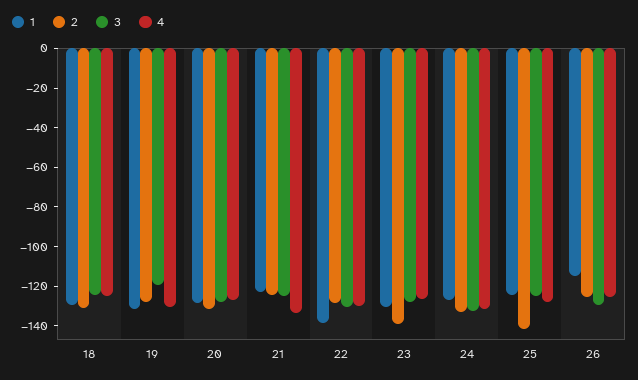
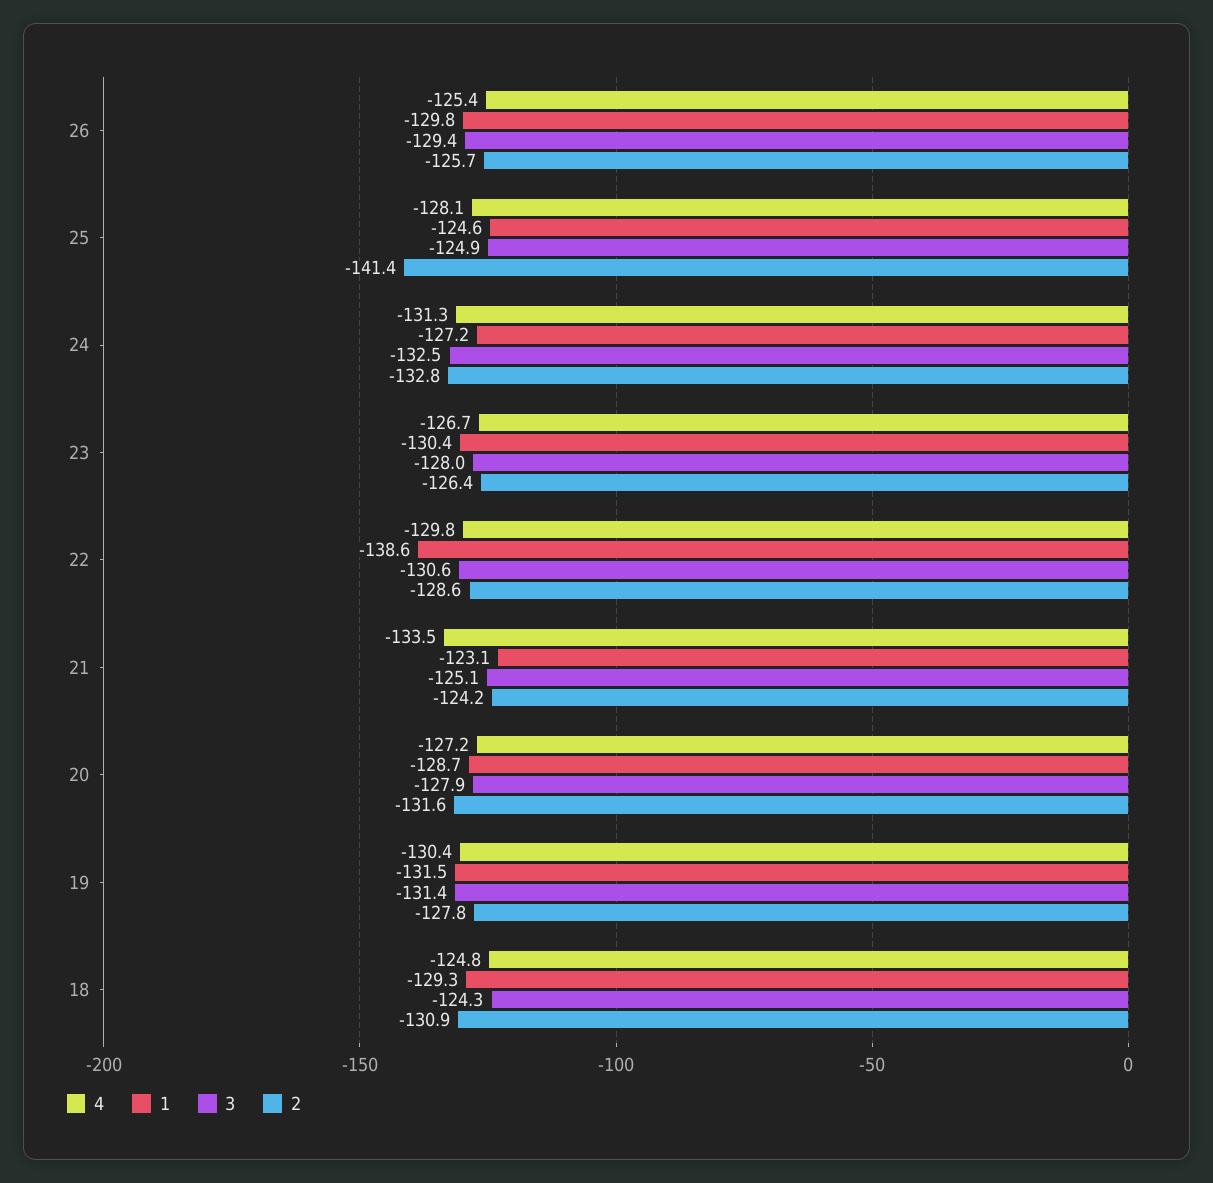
  {
    "1": {
      "18": -129.3,
      "19": -131.5,
      "20": -128.7,
      "21": -123.1,
      "22": -138.6,
      "23": -130.4,
      "24": -127.2,
      "25": -124.6,
-     "26": -115
+     "26": -129.8
    },
    "2": {
      "18": -130.9,
      "19": -127.8,
      "20": -131.6,
      "21": -124.2,
      "22": -128.6,
-     "23": -140,
+     "23": -126.4,
      "24": -132.8,
      "25": -141.4,
      "26": -125.7
    },
    "3": {
      "18": -124.3,
-     "19": -120,
+     "19": -131.4,
      "20": -127.9,
      "21": -125.1,
      "22": -130.6,
      "23": -128,
      "24": -132.5,
      "25": -124.9,
      "26": -129.4
    },
    "4": {
      "18": -124.8,
      "19": -130.4,
      "20": -127.2,
      "21": -133.5,
      "22": -129.8,
      "23": -126.7,
      "24": -131.3,
      "25": -128.1,
      "26": -125.4
    }
  }

